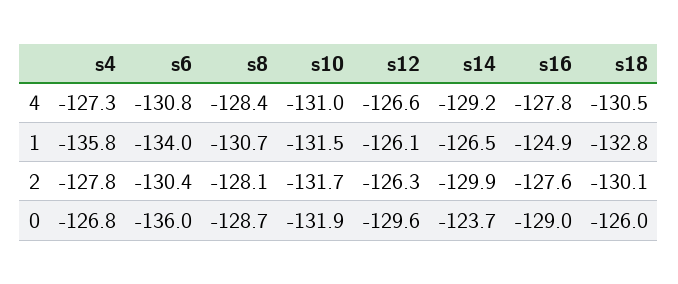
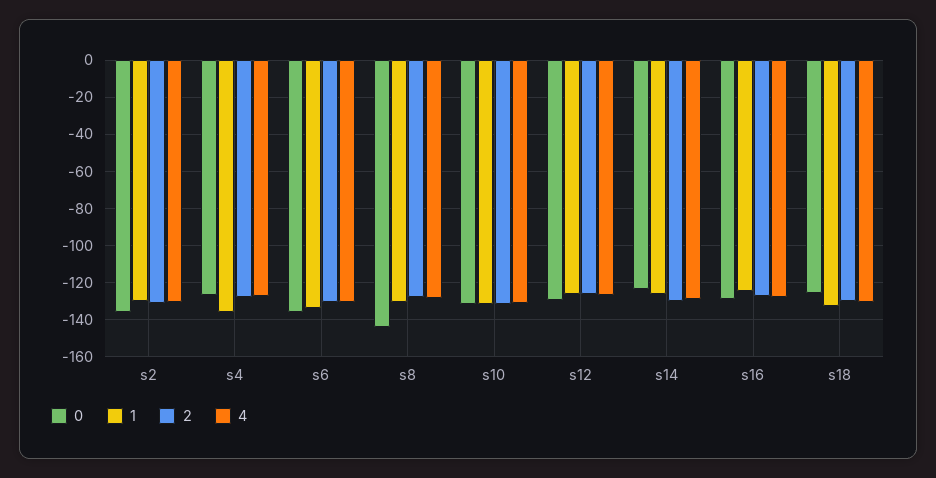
  {
    "4": {
      "s4": -127.3,
      "s6": -130.8,
      "s8": -128.4,
      "s10": -131,
      "s12": -126.6,
      "s14": -129.2,
      "s16": -127.8,
-     "s18": -130.5
+     "s18": -130.5,
+     "s2": -130
    },
    "1": {
      "s4": -135.8,
      "s6": -134,
      "s8": -130.7,
      "s10": -131.5,
      "s12": -126.1,
      "s14": -126.5,
      "s16": -124.9,
-     "s18": -132.8
+     "s18": -132.8,
+     "s2": -130
    },
    "2": {
      "s4": -127.8,
      "s6": -130.4,
      "s8": -128.1,
      "s10": -131.7,
      "s12": -126.3,
      "s14": -129.9,
      "s16": -127.6,
-     "s18": -130.1
+     "s18": -130.1,
+     "s2": -130
    },
    "0": {
      "s4": -126.8,
      "s6": -136,
-     "s8": -128.7,
+     "s8": -145,
      "s10": -131.9,
      "s12": -129.6,
      "s14": -123.7,
      "s16": -129,
-     "s18": -126
+     "s18": -126,
+     "s2": -135
    }
  }

